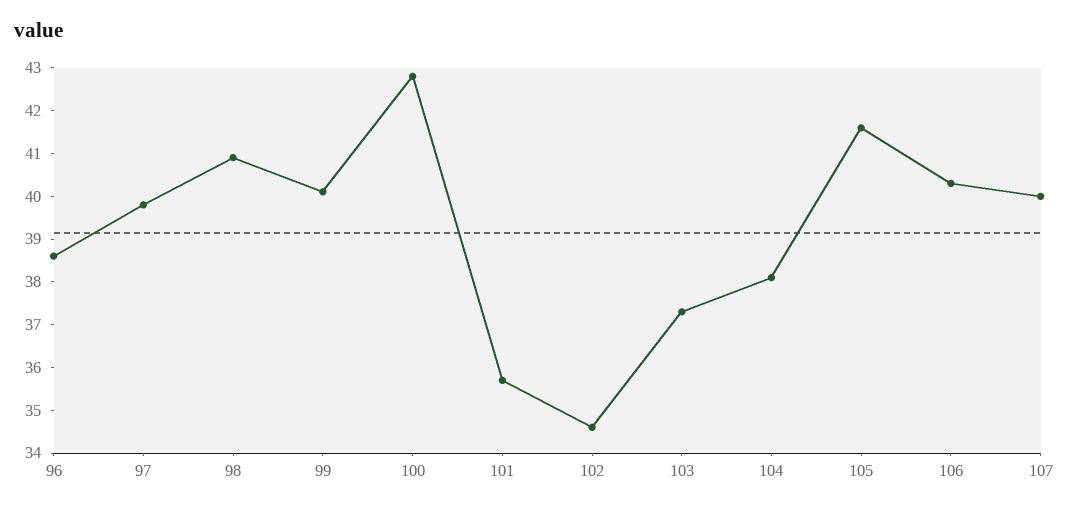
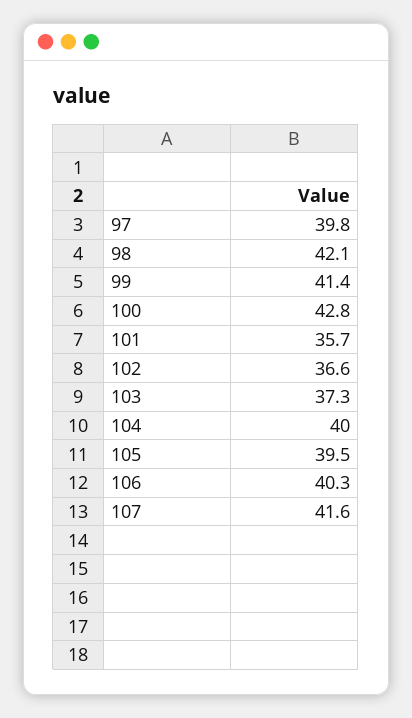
  {
-   "96": 38.5,
    "97": 39.8,
-   "98": 41,
+   "98": 42.1,
-   "99": 40,
+   "99": 41.4,
    "100": 42.8,
    "101": 35.7,
-   "102": 34.5,
+   "102": 36.6,
    "103": 37.3,
-   "104": 38,
+   "104": 40,
-   "105": 41.5,
+   "105": 39.5,
    "106": 40.3,
-   "107": 40
+   "107": 41.6
  }

